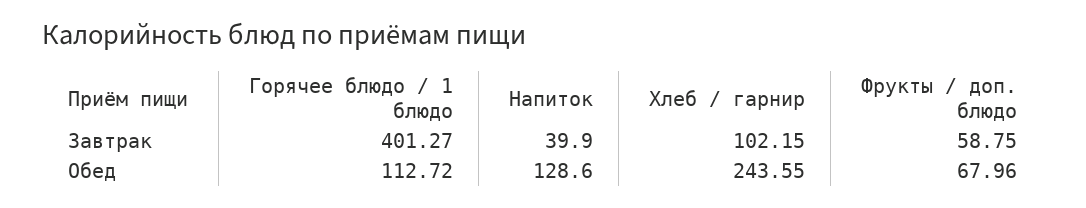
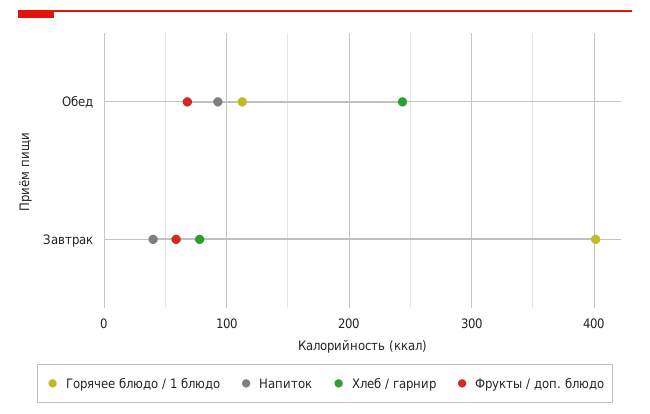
  {
    "Горячее блюдо / 1 блюдо": {
      "Завтрак": 401.27,
      "Обед": 112.72
    },
    "Напиток": {
      "Завтрак": 39.9,
-     "Обед": 128.6
+     "Обед": 90
    },
    "Хлеб / гарнир": {
-     "Завтрак": 102.15,
+     "Завтрак": 80,
      "Обед": 243.55
    },
    "Фрукты / доп. блюдо": {
      "Завтрак": 58.75,
      "Обед": 67.96
    }
  }

